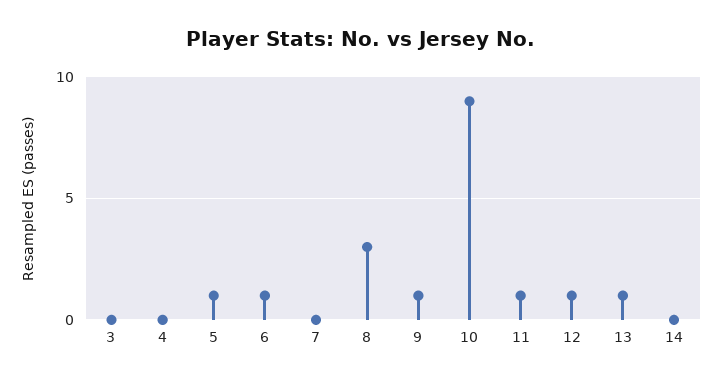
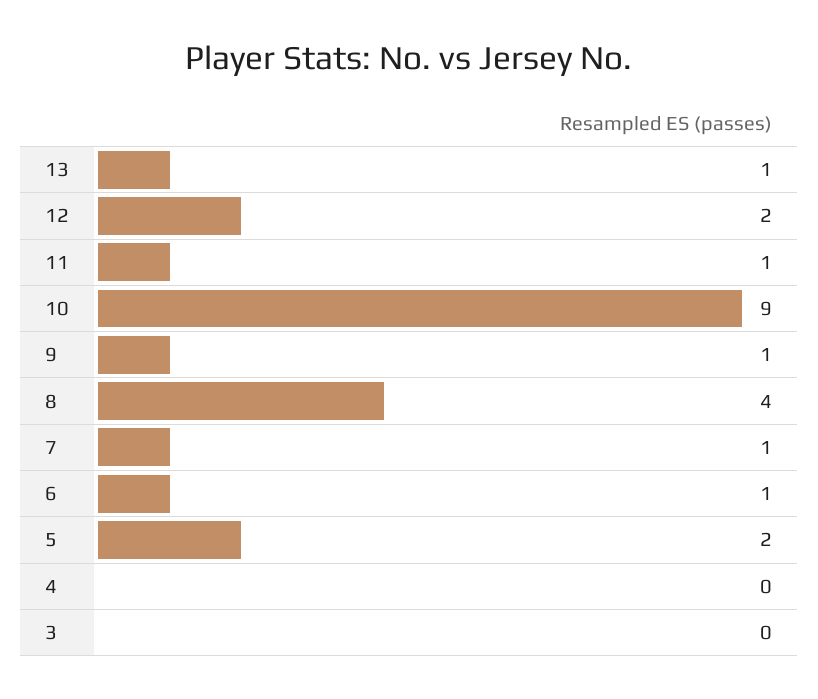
  {
    "3": 0,
    "4": 0,
-   "5": 1,
+   "5": 2,
    "6": 1,
-   "7": 0,
+   "7": 1,
-   "8": 3,
+   "8": 4,
    "9": 1,
    "10": 9,
    "11": 1,
-   "12": 1,
+   "12": 2,
-   "13": 1,
+   "13": 1
-   "14": 0
  }

